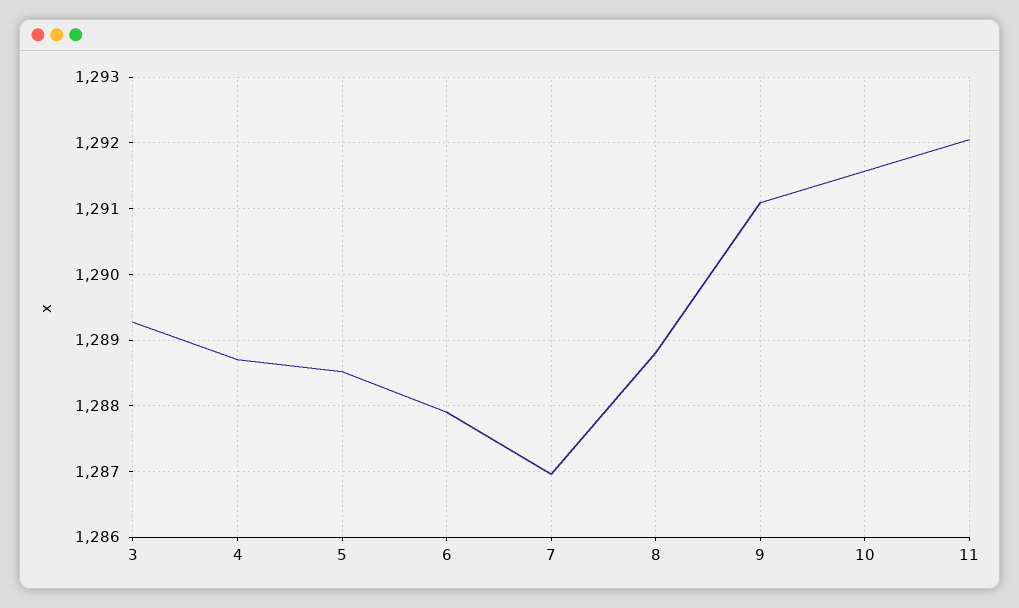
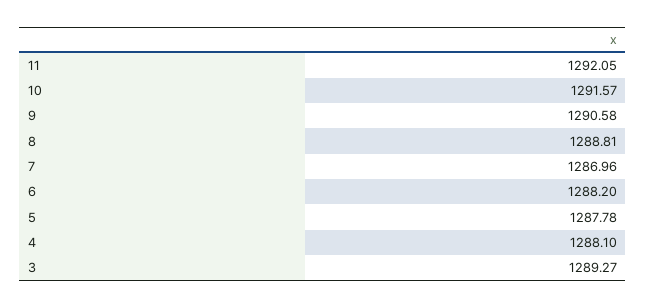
  {
    "3": 1289.27,
-   "4": 1288.7,
+   "4": 1288.1,
-   "5": 1288.5,
+   "5": 1287.78,
-   "6": 1287.9,
+   "6": 1288.2,
    "7": 1286.96,
    "8": 1288.81,
-   "9": 1291.1,
+   "9": 1290.58,
    "10": 1291.57,
    "11": 1292.05
  }

